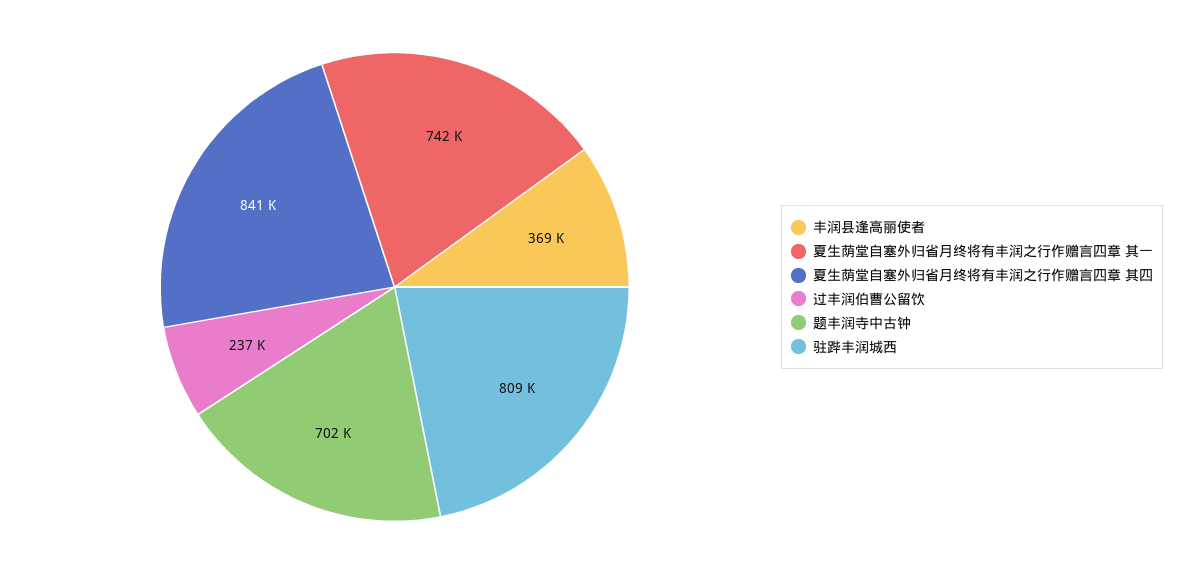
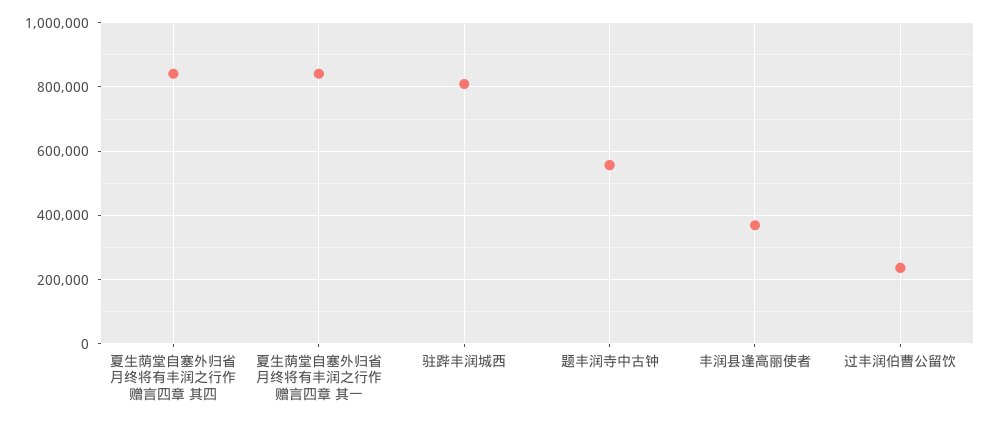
  {
    "丰润县逢高丽使者": 369000,
-   "夏生荫堂自塞外归省月终将有丰润之行作赠言四章 其一": 742000,
+   "夏生荫堂自塞外归省月终将有丰润之行作赠言四章 其一": 840000,
    "夏生荫堂自塞外归省月终将有丰润之行作赠言四章 其四": 841000,
    "过丰润伯曹公留饮": 237000,
-   "题丰润寺中古钟": 702000,
+   "题丰润寺中古钟": 560000,
    "驻跸丰润城西": 809000
  }

